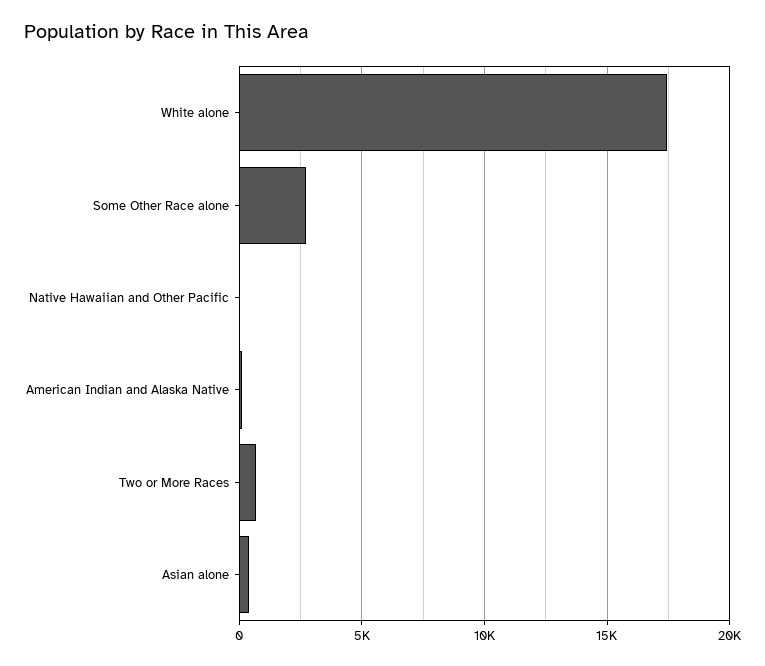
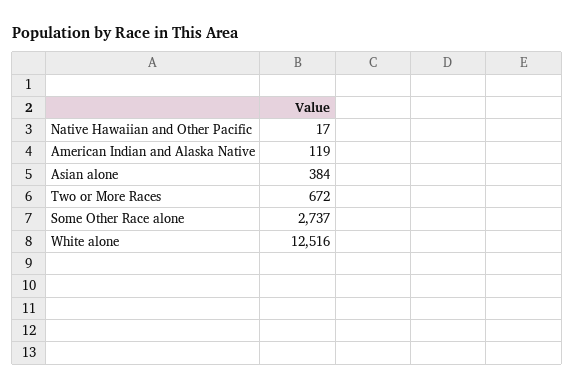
  {
-   "White alone": 17500,
+   "White alone": 12516,
    "Some Other Race alone": 2737,
    "Native Hawaiian and Other Pacific": 17,
    "American Indian and Alaska Native": 119,
    "Two or More Races": 672,
    "Asian alone": 384
  }

